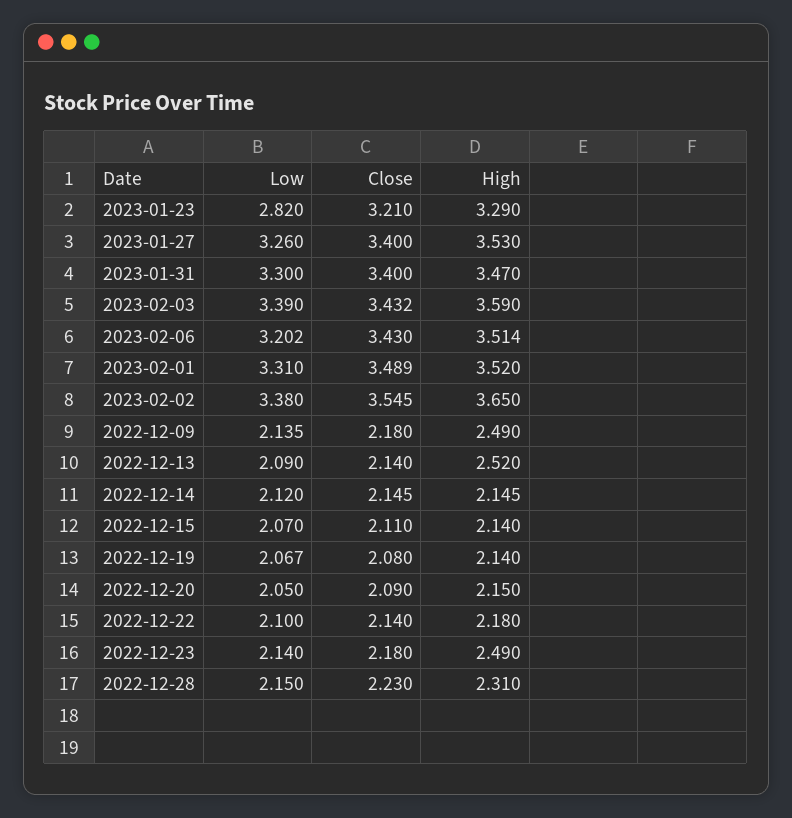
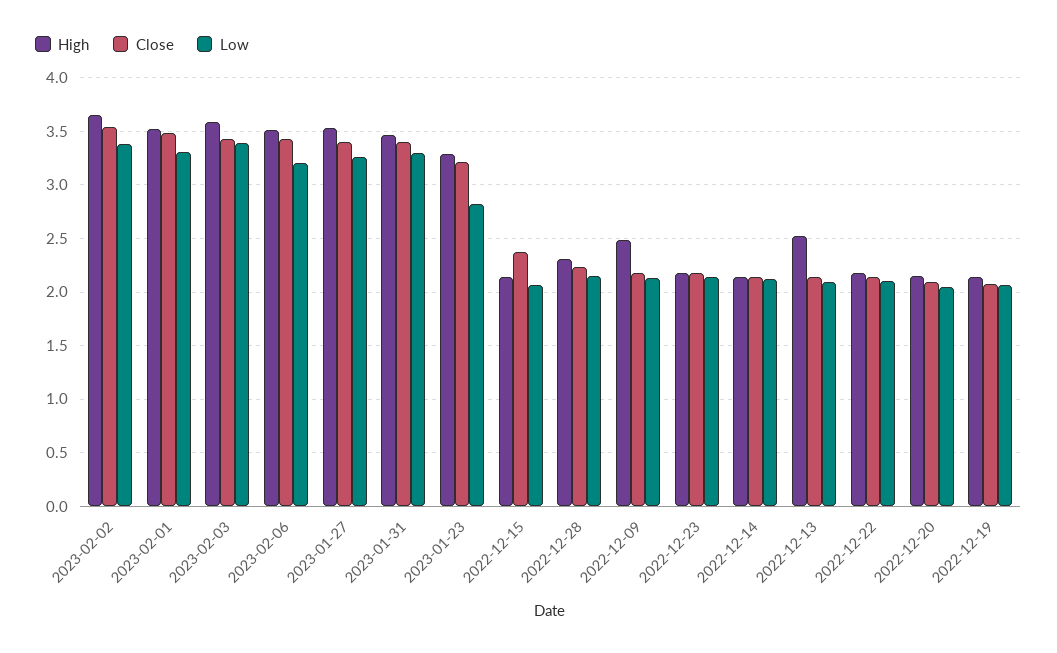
  {
    "Low": {
      "2023-01-23": 2.82,
      "2023-01-27": 3.26,
      "2023-01-31": 3.3,
      "2023-02-03": 3.39,
      "2023-02-06": 3.202,
      "2023-02-01": 3.31,
      "2023-02-02": 3.38,
      "2022-12-09": 2.135,
      "2022-12-13": 2.09,
      "2022-12-14": 2.12,
      "2022-12-15": 2.07,
      "2022-12-19": 2.067,
      "2022-12-20": 2.05,
      "2022-12-22": 2.1,
      "2022-12-23": 2.14,
      "2022-12-28": 2.15
    },
    "Close": {
      "2023-01-23": 3.21,
      "2023-01-27": 3.4,
      "2023-01-31": 3.4,
      "2023-02-03": 3.432,
      "2023-02-06": 3.43,
      "2023-02-01": 3.489,
      "2023-02-02": 3.545,
      "2022-12-09": 2.18,
      "2022-12-13": 2.14,
      "2022-12-14": 2.145,
-     "2022-12-15": 2.11,
+     "2022-12-15": 2.4,
      "2022-12-19": 2.08,
      "2022-12-20": 2.09,
      "2022-12-22": 2.14,
      "2022-12-23": 2.18,
      "2022-12-28": 2.23
    },
    "High": {
      "2023-01-23": 3.29,
      "2023-01-27": 3.53,
      "2023-01-31": 3.47,
      "2023-02-03": 3.59,
      "2023-02-06": 3.514,
      "2023-02-01": 3.52,
      "2023-02-02": 3.65,
      "2022-12-09": 2.49,
      "2022-12-13": 2.52,
      "2022-12-14": 2.145,
      "2022-12-15": 2.14,
      "2022-12-19": 2.14,
      "2022-12-20": 2.15,
      "2022-12-22": 2.18,
-     "2022-12-23": 2.49,
+     "2022-12-23": 2.2,
      "2022-12-28": 2.31
    }
  }

